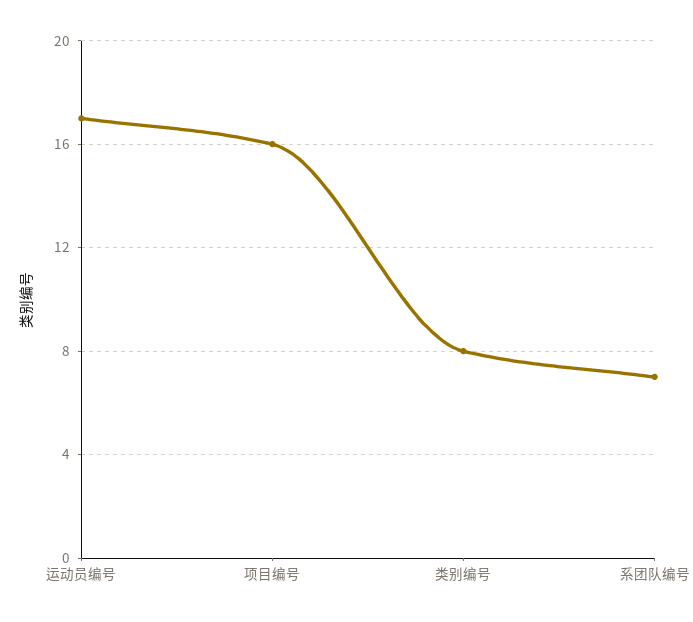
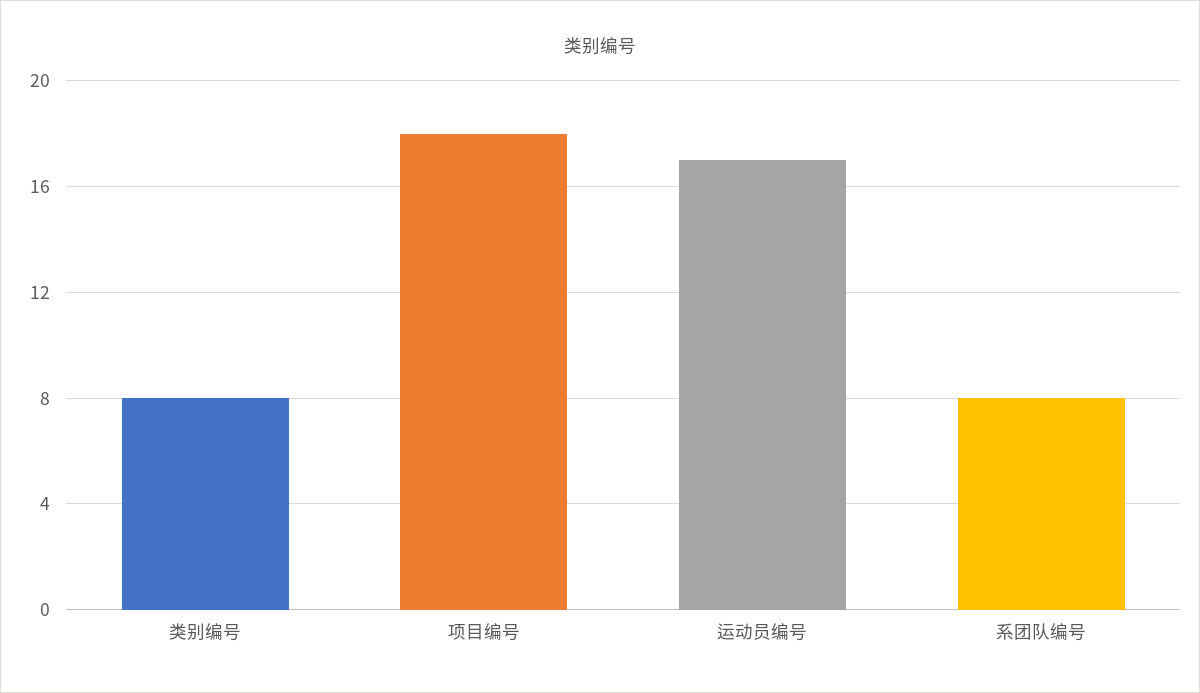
  {
    "运动员编号": 17,
-   "项目编号": 16,
+   "项目编号": 18,
    "类别编号": 8,
-   "系团队编号": 7
+   "系团队编号": 8
  }

